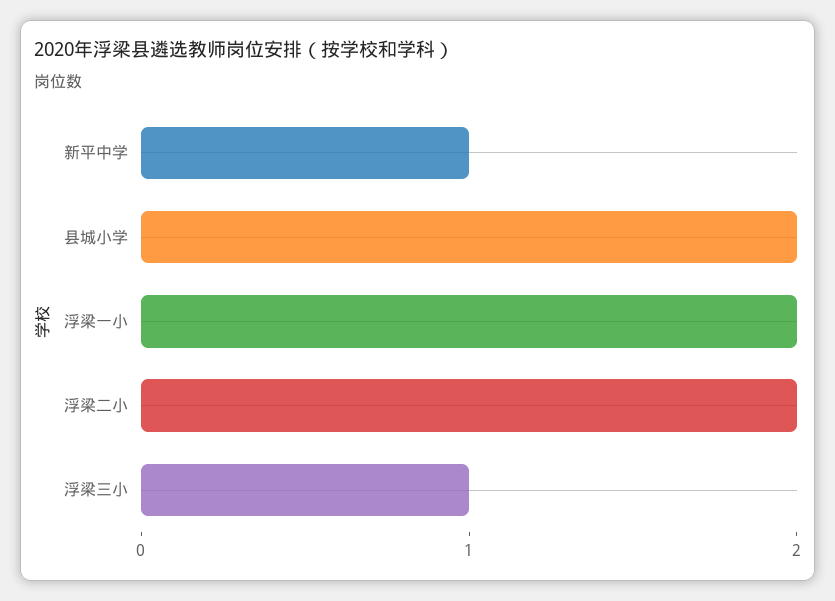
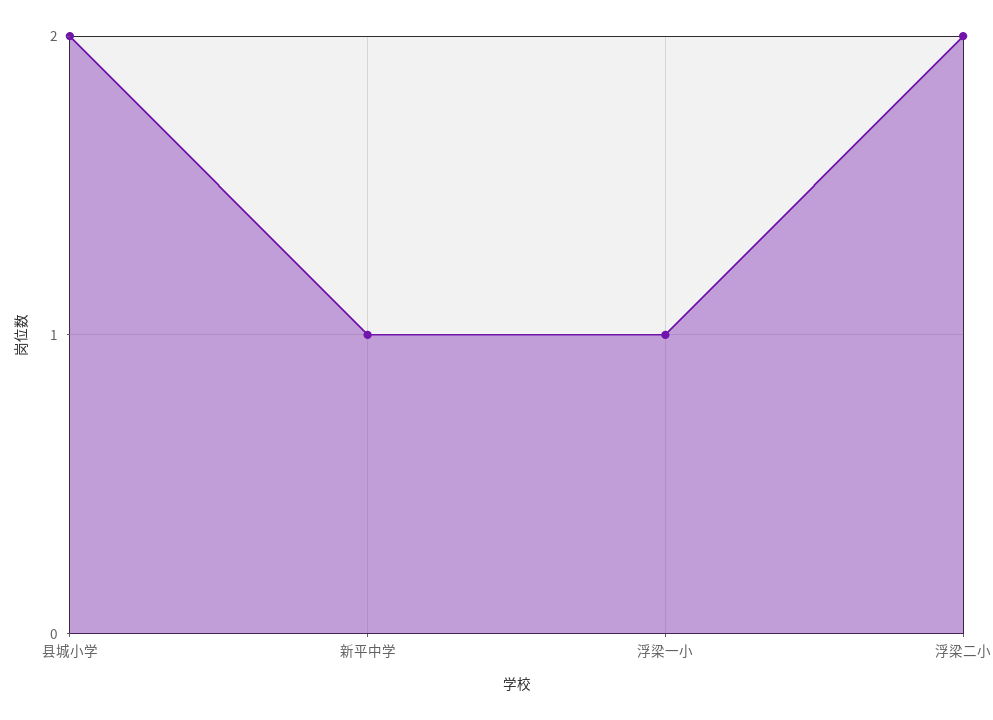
  {
    "新平中学": 1,
    "县城小学": 2,
-   "浮梁一小": 2,
+   "浮梁一小": 1,
-   "浮梁二小": 2,
+   "浮梁二小": 2
-   "浮梁三小": 1
  }

